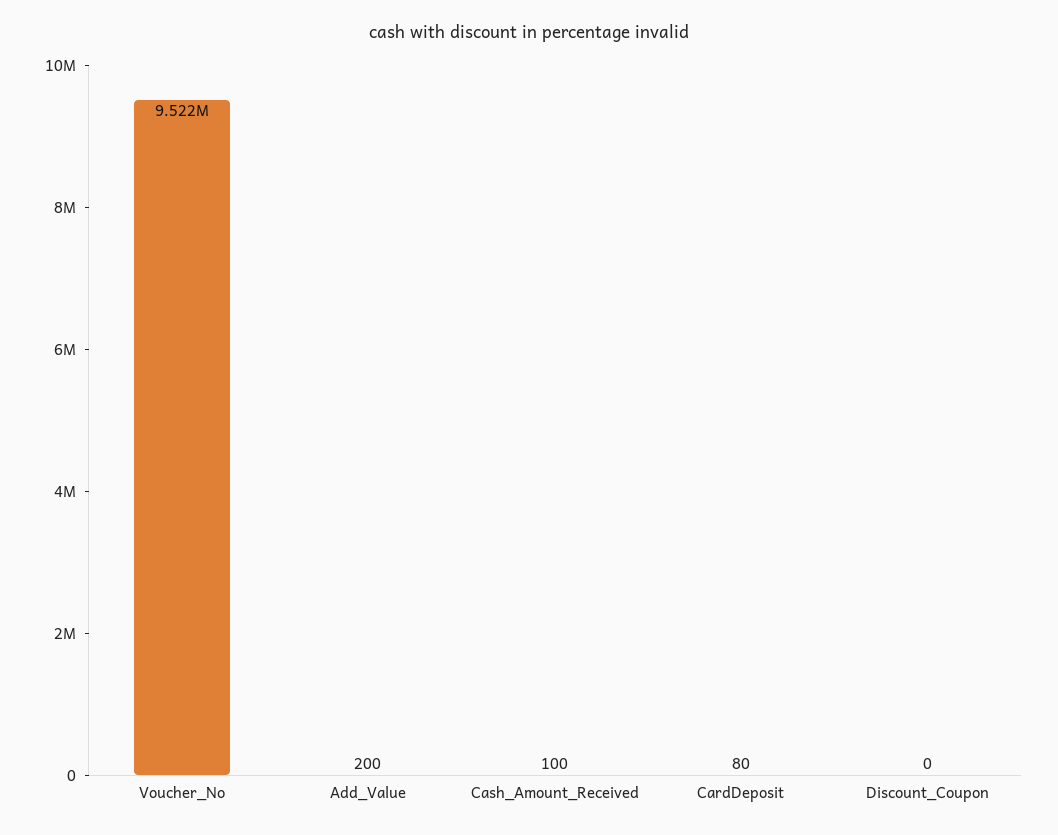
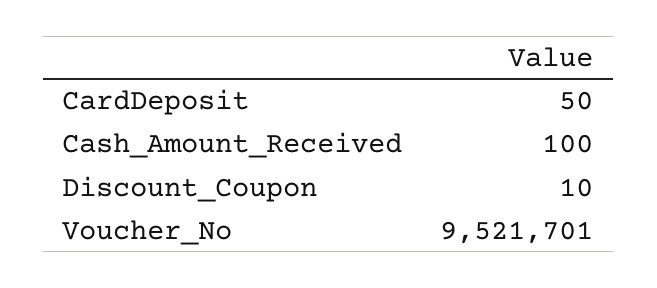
  {
    "Voucher_No": 9521701,
-   "Add_Value": 200,
    "Cash_Amount_Received": 100,
-   "CardDeposit": 80,
+   "CardDeposit": 50,
-   "Discount_Coupon": 0
+   "Discount_Coupon": 10
  }

